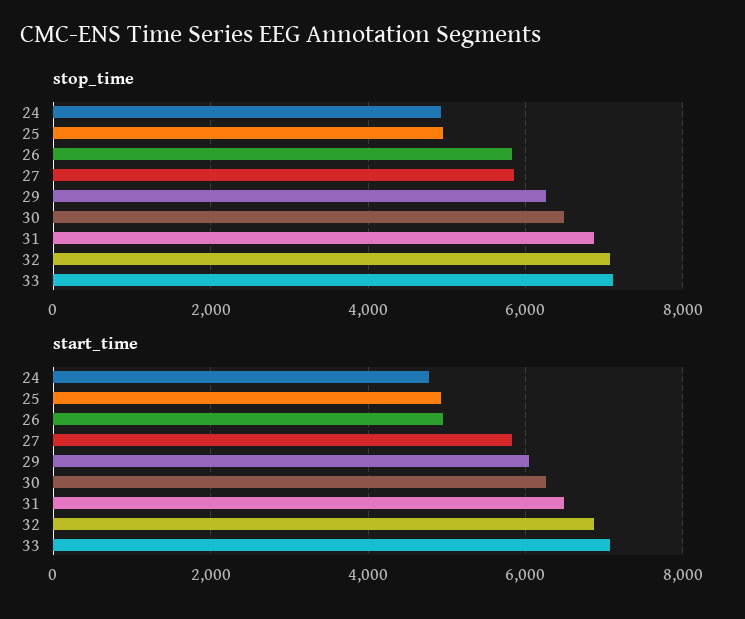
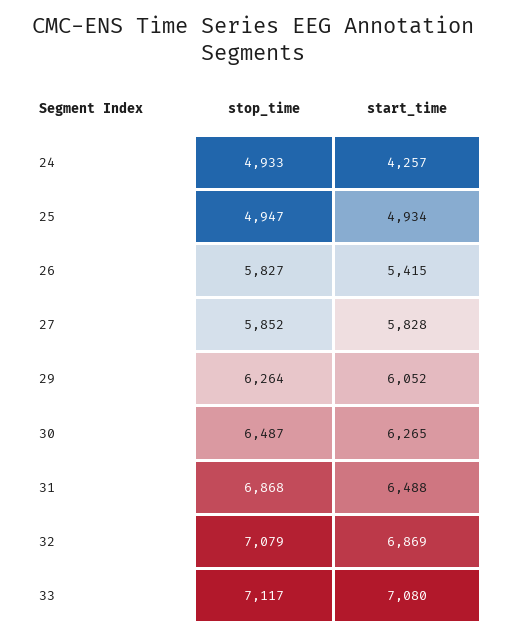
  {
    "stop_time": {
      "24": 4933,
      "25": 4947,
      "26": 5827,
      "27": 5852,
      "29": 6264,
      "30": 6487,
      "31": 6868,
      "32": 7079,
      "33": 7117
    },
    "start_time": {
-     "24": 4800,
+     "24": 4257,
      "25": 4934,
-     "26": 5000,
+     "26": 5415,
      "27": 5828,
      "29": 6052,
      "30": 6265,
      "31": 6488,
      "32": 6869,
      "33": 7080
    }
  }

